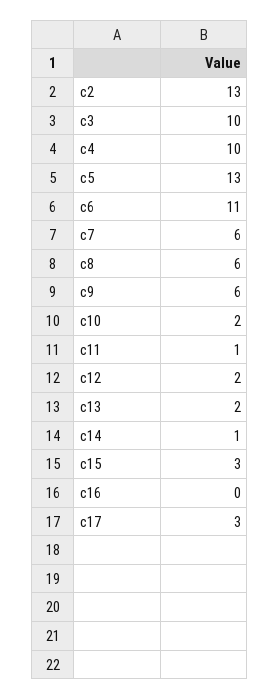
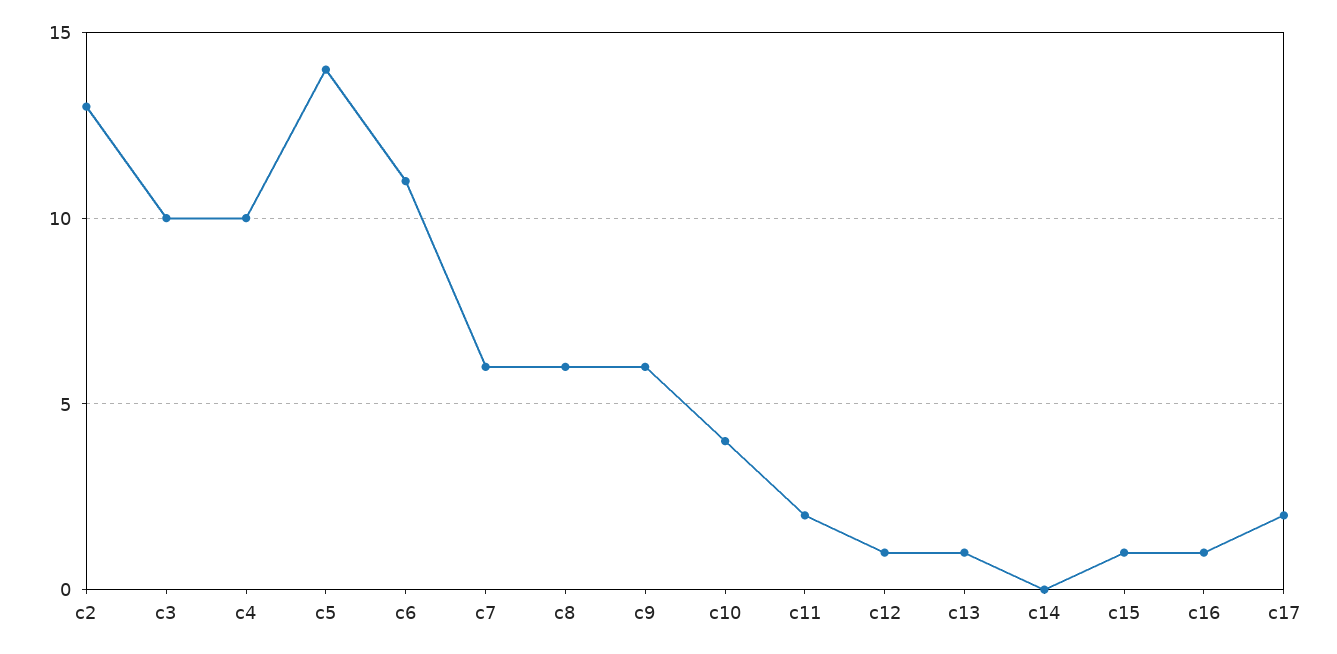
  {
    "c2": 13,
    "c3": 10,
    "c4": 10,
-   "c5": 13,
+   "c5": 14,
    "c6": 11,
    "c7": 6,
    "c8": 6,
    "c9": 6,
-   "c10": 2,
+   "c10": 4,
-   "c11": 1,
+   "c11": 2,
-   "c12": 2,
+   "c12": 1,
-   "c13": 2,
+   "c13": 1,
-   "c14": 1,
+   "c14": 0,
-   "c15": 3,
+   "c15": 1,
-   "c16": 0,
+   "c16": 1,
-   "c17": 3
+   "c17": 2
  }

